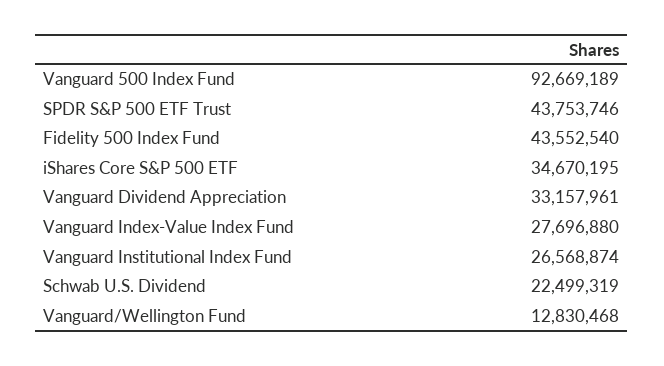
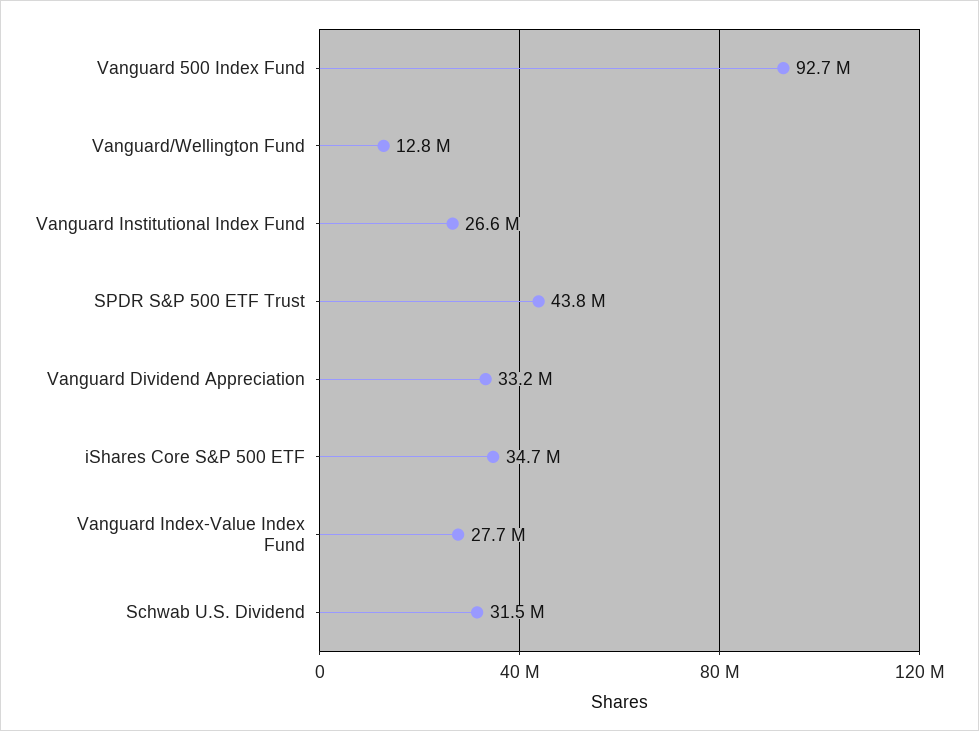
  {
    "Vanguard 500 Index Fund": 92669189,
    "SPDR S&P 500 ETF Trust": 43753746,
-   "Fidelity 500 Index Fund": 43552540,
    "iShares Core S&P 500 ETF": 34670195,
    "Vanguard Dividend Appreciation": 33157961,
    "Vanguard Index-Value Index Fund": 27696880,
    "Vanguard Institutional Index Fund": 26568874,
-   "Schwab U.S. Dividend": 22499319,
+   "Schwab U.S. Dividend": 31500000,
    "Vanguard/Wellington Fund": 12830468
  }

